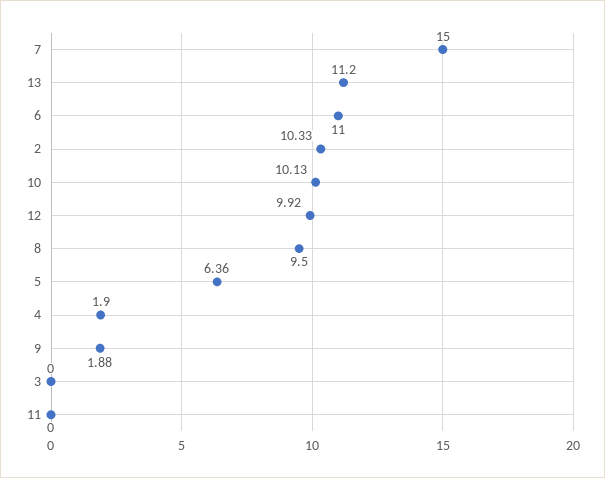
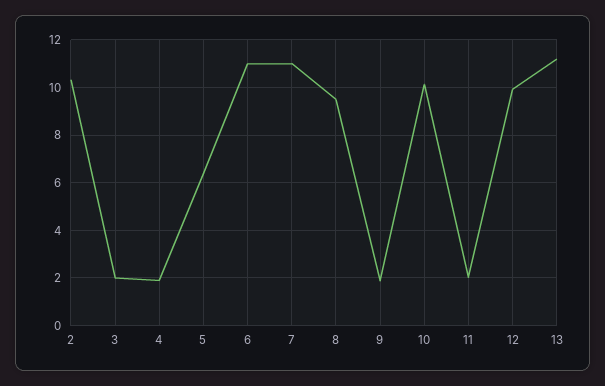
  {
-   "7": 15,
+   "7": 11,
    "13": 11.2,
    "6": 11,
    "2": 10.33,
    "10": 10.13,
    "12": 9.92,
    "8": 9.5,
    "5": 6.36,
    "4": 1.9,
    "9": 1.88,
-   "3": 0,
+   "3": 2,
-   "11": 0
+   "11": 2
  }

